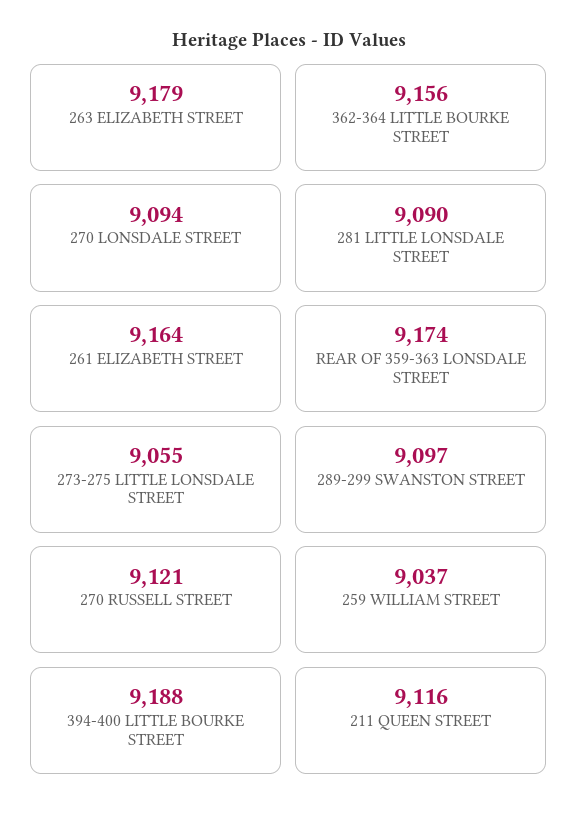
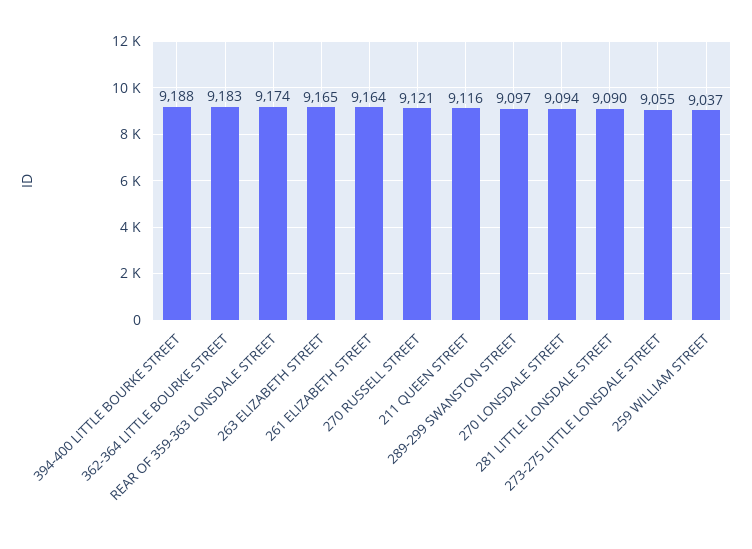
  {
-   "263 ELIZABETH STREET": 9179,
+   "263 ELIZABETH STREET": 9165,
-   "362-364 LITTLE BOURKE STREET": 9156,
+   "362-364 LITTLE BOURKE STREET": 9183,
    "270 LONSDALE STREET": 9094,
    "281 LITTLE LONSDALE STREET": 9090,
    "261 ELIZABETH STREET": 9164,
    "REAR OF 359-363 LONSDALE STREET": 9174,
    "273-275 LITTLE LONSDALE STREET": 9055,
    "289-299 SWANSTON STREET": 9097,
    "270 RUSSELL STREET": 9121,
    "259 WILLIAM STREET": 9037,
    "394-400 LITTLE BOURKE STREET": 9188,
    "211 QUEEN STREET": 9116
  }

